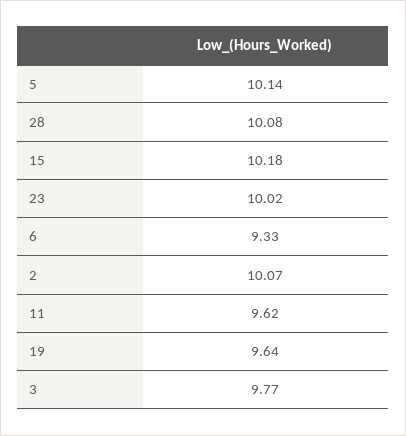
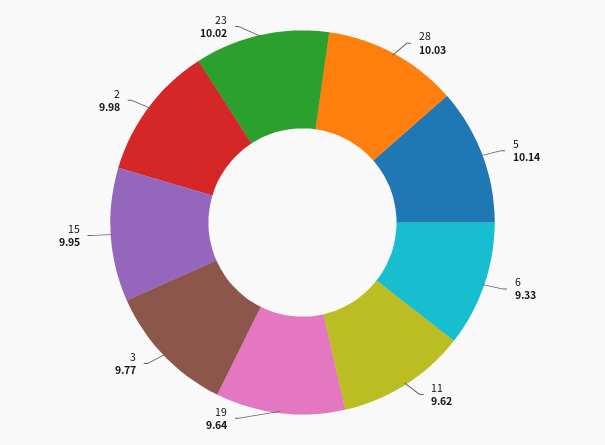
  {
    "5": 10.14,
-   "28": 10.08,
+   "28": 10.03,
-   "15": 10.18,
+   "15": 9.95,
    "23": 10.02,
    "6": 9.33,
-   "2": 10.07,
+   "2": 9.98,
    "11": 9.62,
    "19": 9.64,
    "3": 9.77
  }

